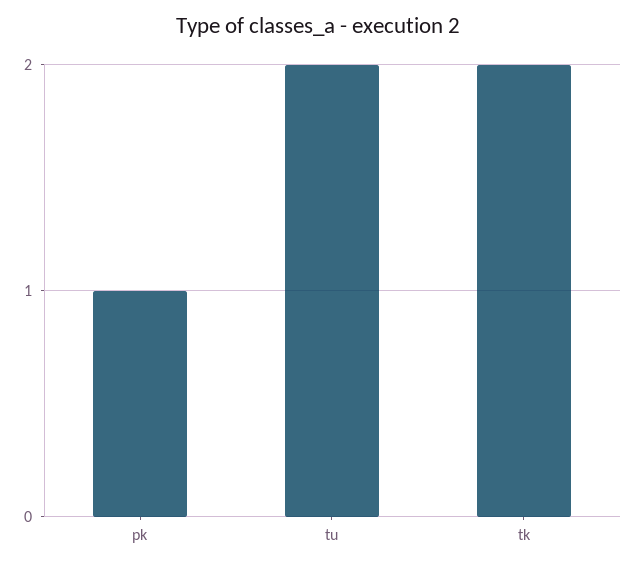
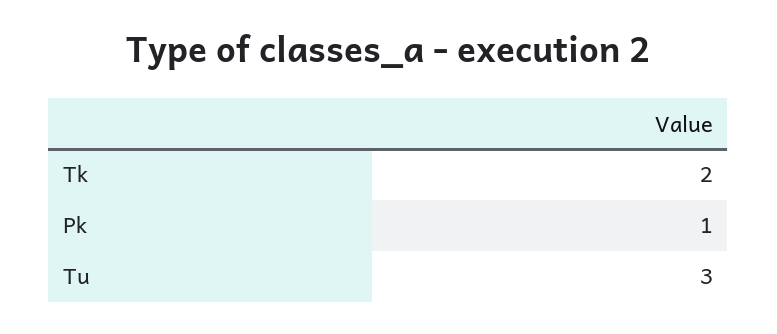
  {
    "pk": 1,
-   "tu": 2,
+   "tu": 3,
    "tk": 2
  }

